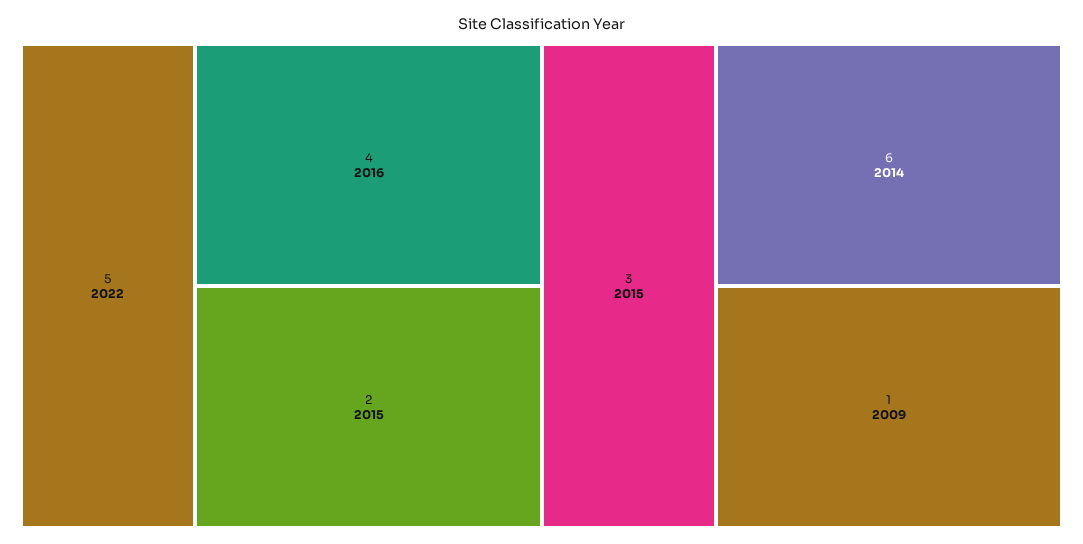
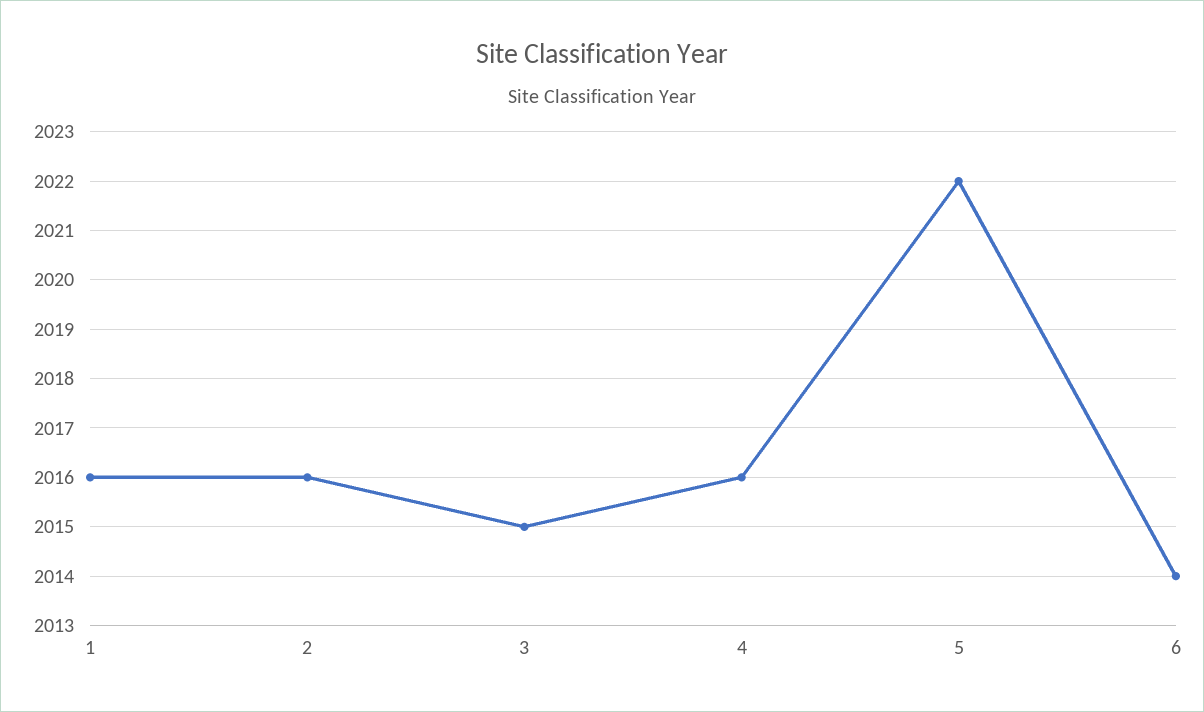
  {
    "5": 2022,
    "4": 2016,
-   "2": 2015,
+   "2": 2016,
    "3": 2015,
    "6": 2014,
-   "1": 2009
+   "1": 2016
  }

